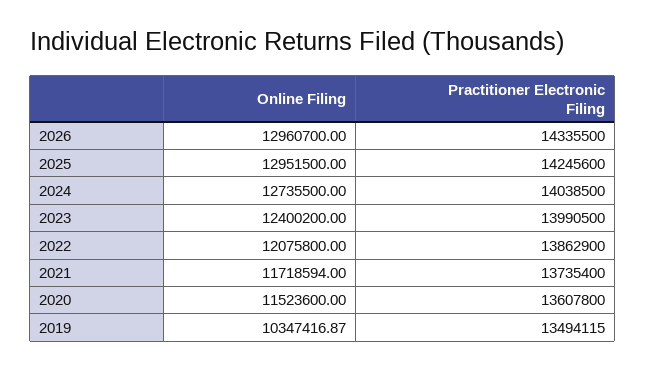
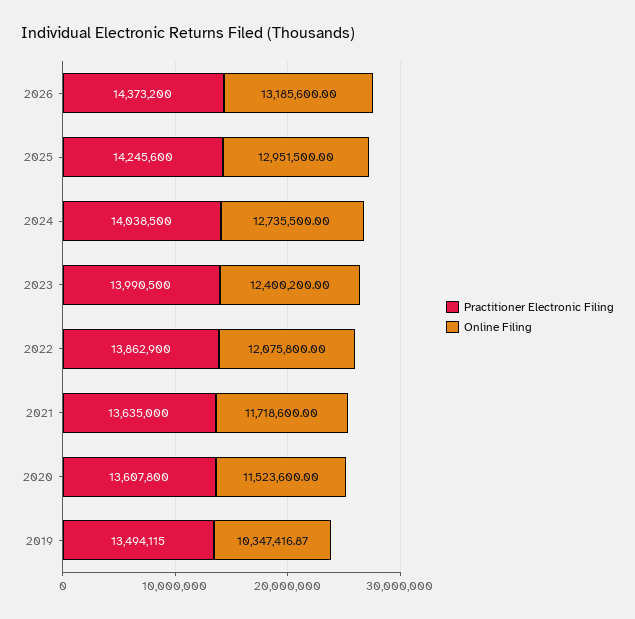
  {
    "Online Filing": {
-     "2026": 12960700,
+     "2026": 13185600,
      "2025": 12951500,
      "2024": 12735500,
      "2023": 12400200,
      "2022": 12075800,
-     "2021": 11718594,
+     "2021": 11718600,
      "2020": 11523600,
      "2019": 10347416.87
    },
    "Practitioner Electronic Filing": {
-     "2026": 14335500,
+     "2026": 14373200,
      "2025": 14245600,
      "2024": 14038500,
      "2023": 13990500,
      "2022": 13862900,
-     "2021": 13735400,
+     "2021": 13635000,
      "2020": 13607800,
      "2019": 13494115
    }
  }

